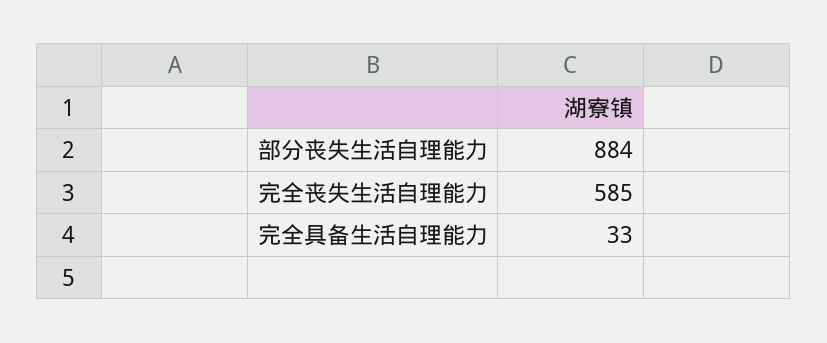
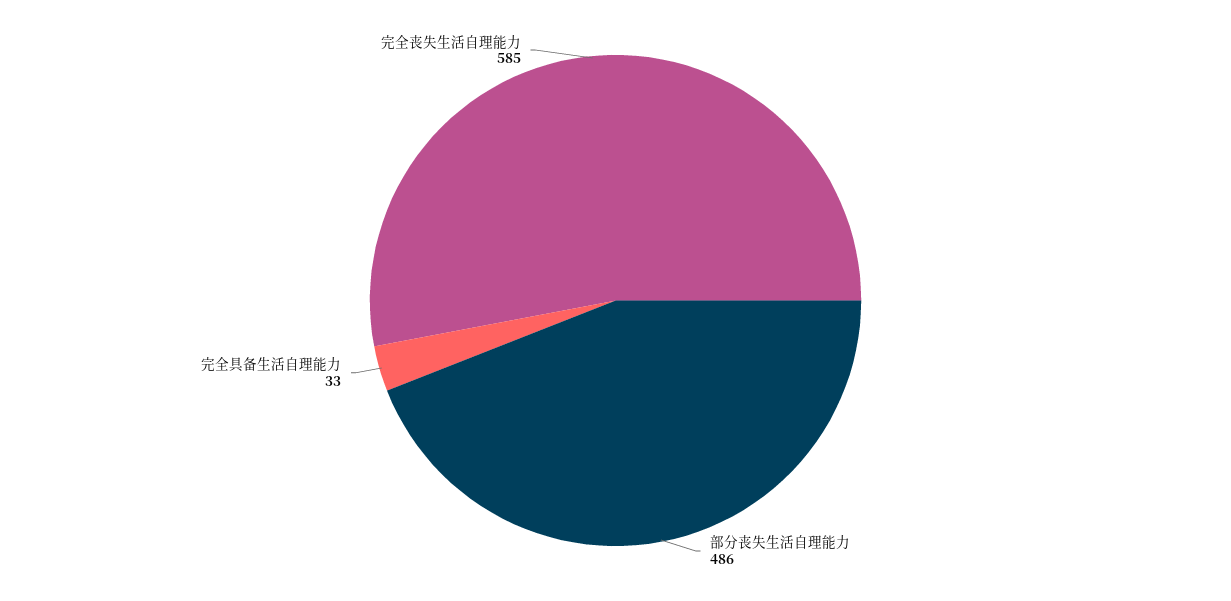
  {
-   "部分丧失生活自理能力": 884,
+   "部分丧失生活自理能力": 486,
    "完全丧失生活自理能力": 585,
    "完全具备生活自理能力": 33
  }

